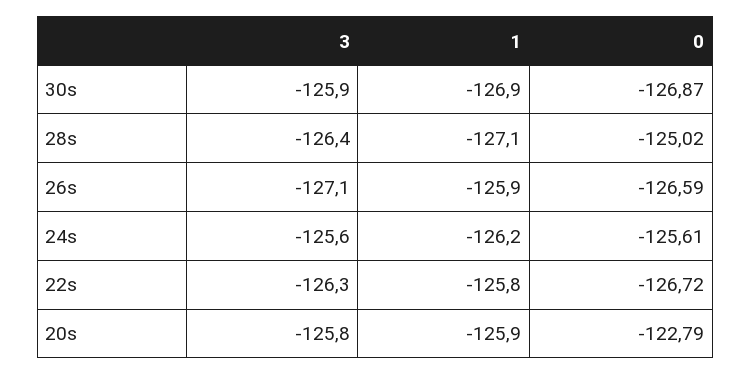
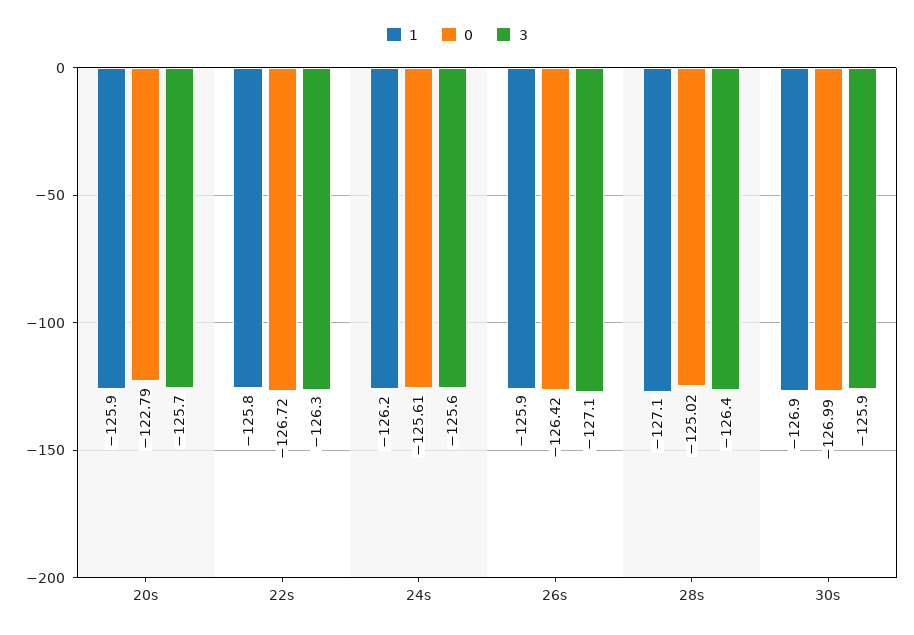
  {
    "3": {
      "30s": -125.9,
      "28s": -126.4,
      "26s": -127.1,
      "24s": -125.6,
      "22s": -126.3,
-     "20s": -125.8
+     "20s": -125.7
    },
    "1": {
      "30s": -126.9,
      "28s": -127.1,
      "26s": -125.9,
      "24s": -126.2,
      "22s": -125.8,
      "20s": -125.9
    },
    "0": {
-     "30s": -126.87,
+     "30s": -126.99,
      "28s": -125.02,
-     "26s": -126.59,
+     "26s": -126.42,
      "24s": -125.61,
      "22s": -126.72,
      "20s": -122.79
    }
  }

